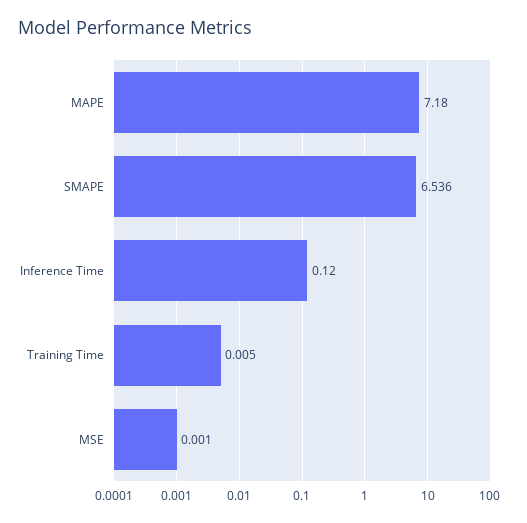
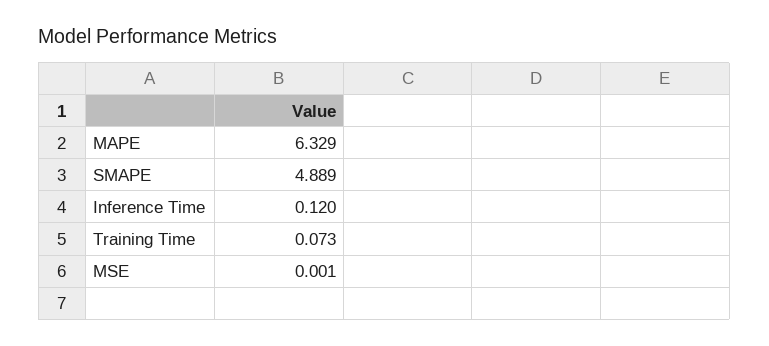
  {
-   "MAPE": 7.18,
+   "MAPE": 6.329,
-   "SMAPE": 6.536,
+   "SMAPE": 4.889,
    "Inference Time": 0.12,
-   "Training Time": 0.005,
+   "Training Time": 0.073,
    "MSE": 0.001
  }

